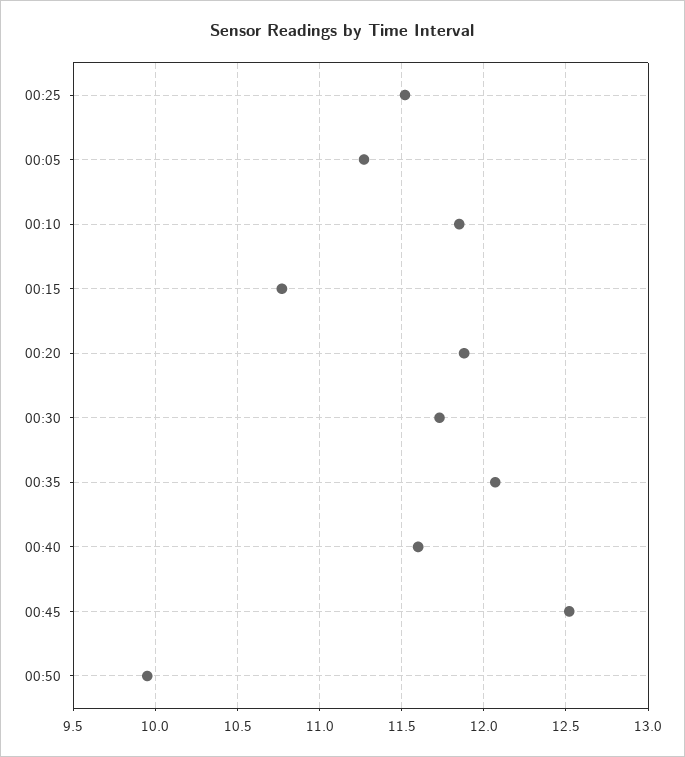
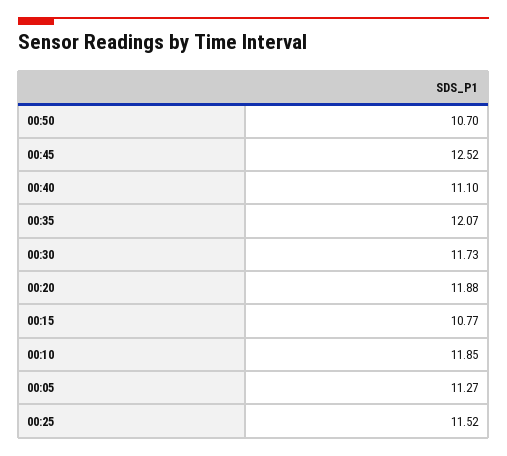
  {
    "00:25": 11.52,
    "00:05": 11.27,
    "00:10": 11.85,
    "00:15": 10.77,
    "00:20": 11.88,
    "00:30": 11.73,
    "00:35": 12.07,
-   "00:40": 11.6,
+   "00:40": 11.1,
    "00:45": 12.52,
-   "00:50": 9.95
+   "00:50": 10.7
  }

